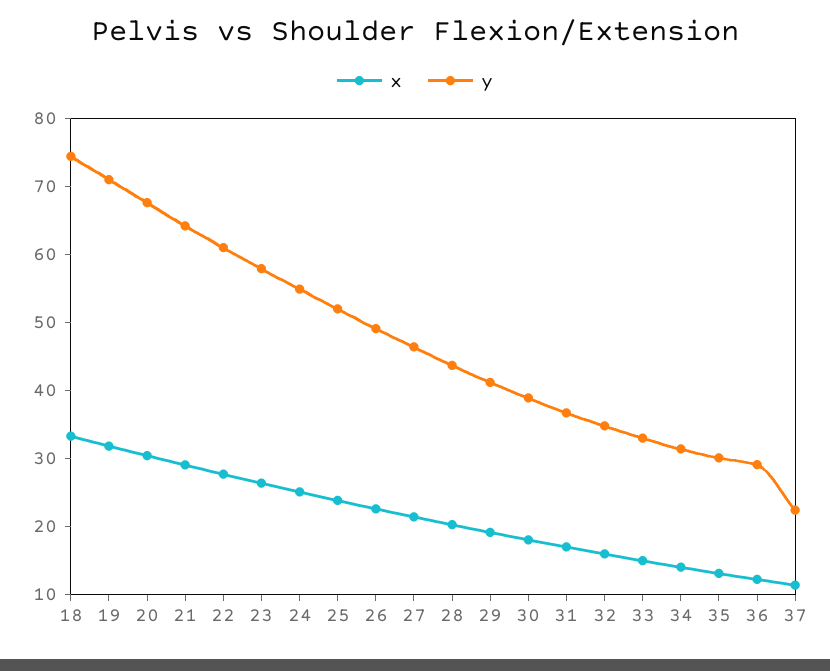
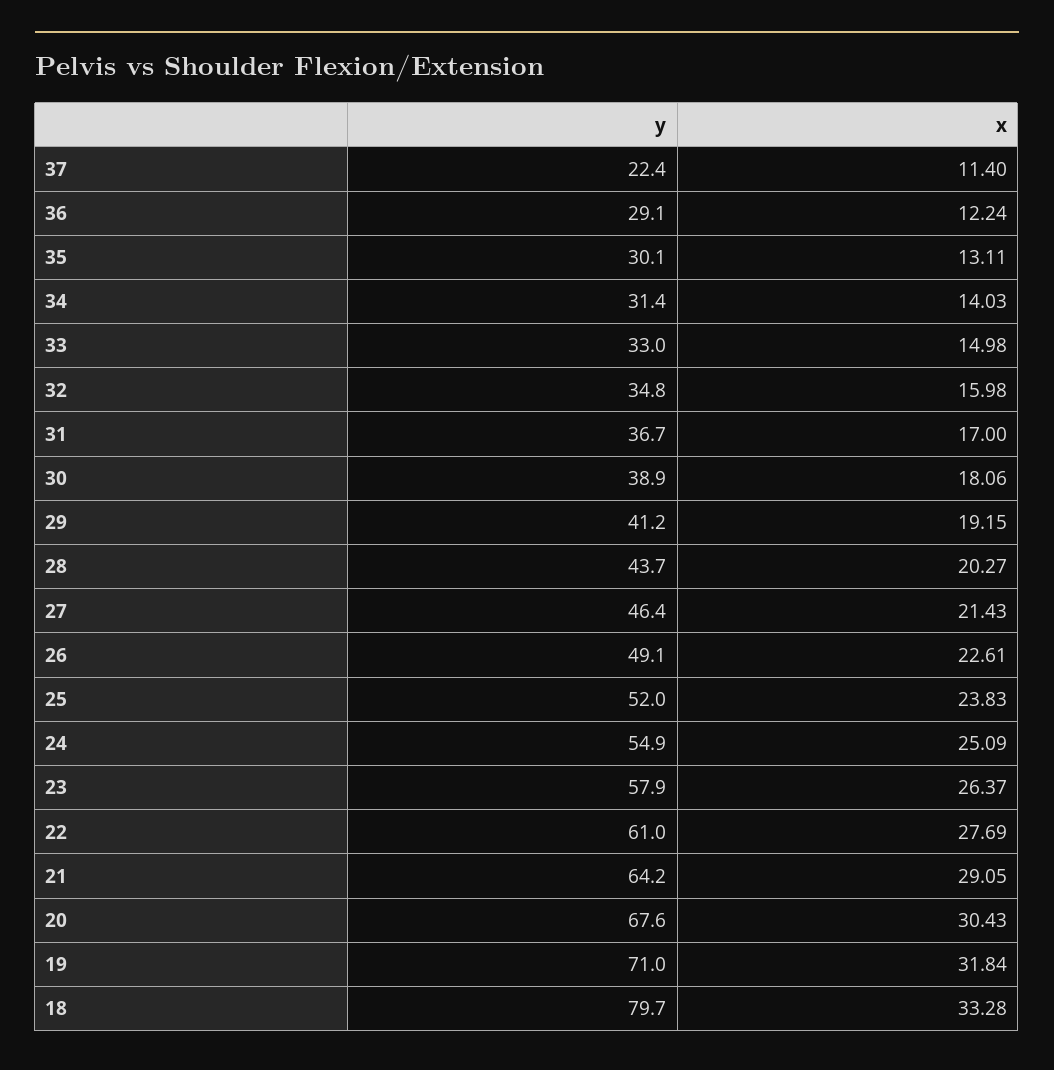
  {
    "x": {
      "18": 33.28,
      "19": 31.84,
      "20": 30.43,
      "21": 29.05,
      "22": 27.69,
      "23": 26.37,
      "24": 25.09,
      "25": 23.83,
      "26": 22.61,
      "27": 21.43,
      "28": 20.27,
      "29": 19.15,
      "30": 18.06,
      "31": 17,
      "32": 15.98,
      "33": 14.98,
      "34": 14.03,
      "35": 13.11,
      "36": 12.24,
      "37": 11.4
    },
    "y": {
-     "18": 74,
+     "18": 79.7,
      "19": 71,
      "20": 67.6,
      "21": 64.2,
      "22": 61,
      "23": 57.9,
      "24": 54.9,
      "25": 52,
      "26": 49.1,
      "27": 46.4,
      "28": 43.7,
      "29": 41.2,
      "30": 38.9,
      "31": 36.7,
      "32": 34.8,
      "33": 33,
      "34": 31.4,
      "35": 30.1,
      "36": 29.1,
      "37": 22.4
    }
  }

